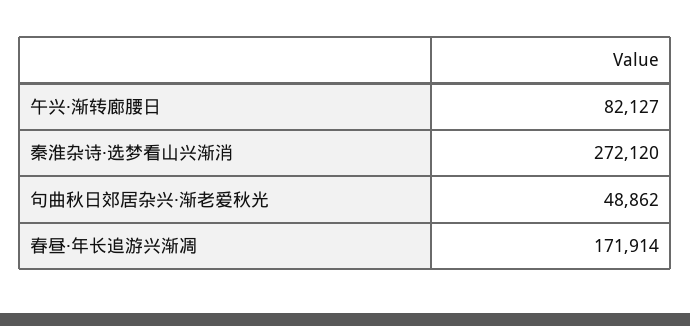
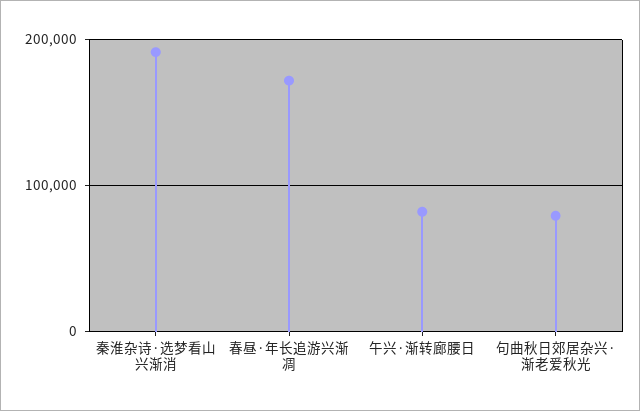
  {
    "午兴·渐转廊腰日": 82127,
-   "秦淮杂诗·选梦看山兴渐消": 272120,
+   "秦淮杂诗·选梦看山兴渐消": 190000,
-   "句曲秋日郊居杂兴·渐老爱秋光": 48862,
+   "句曲秋日郊居杂兴·渐老爱秋光": 80000,
    "春昼·年长追游兴渐凋": 171914
  }

